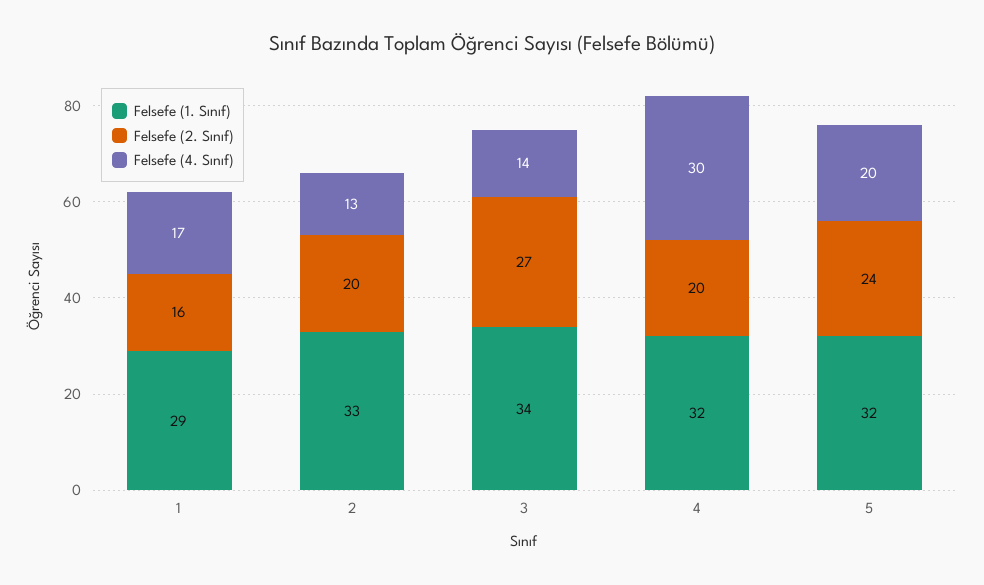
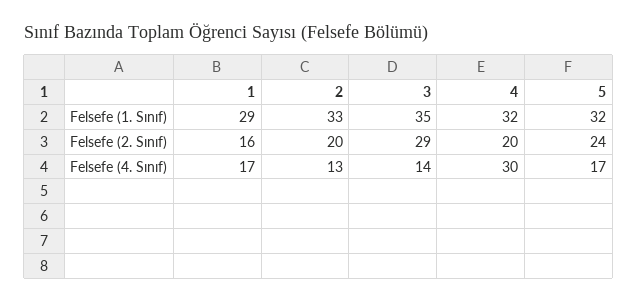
  {
    "Felsefe (1. Sınıf)": {
      "1": 29,
      "2": 33,
-     "3": 34,
+     "3": 35,
      "4": 32,
      "5": 32
    },
    "Felsefe (2. Sınıf)": {
      "1": 16,
      "2": 20,
-     "3": 27,
+     "3": 29,
      "4": 20,
      "5": 24
    },
    "Felsefe (4. Sınıf)": {
      "1": 17,
      "2": 13,
      "3": 14,
      "4": 30,
-     "5": 20
+     "5": 17
    }
  }

